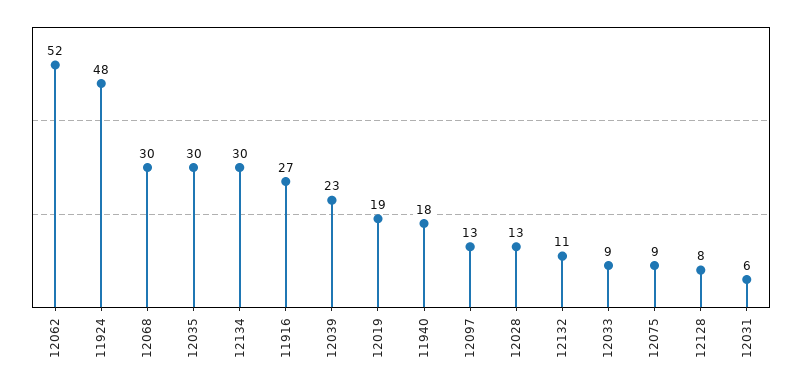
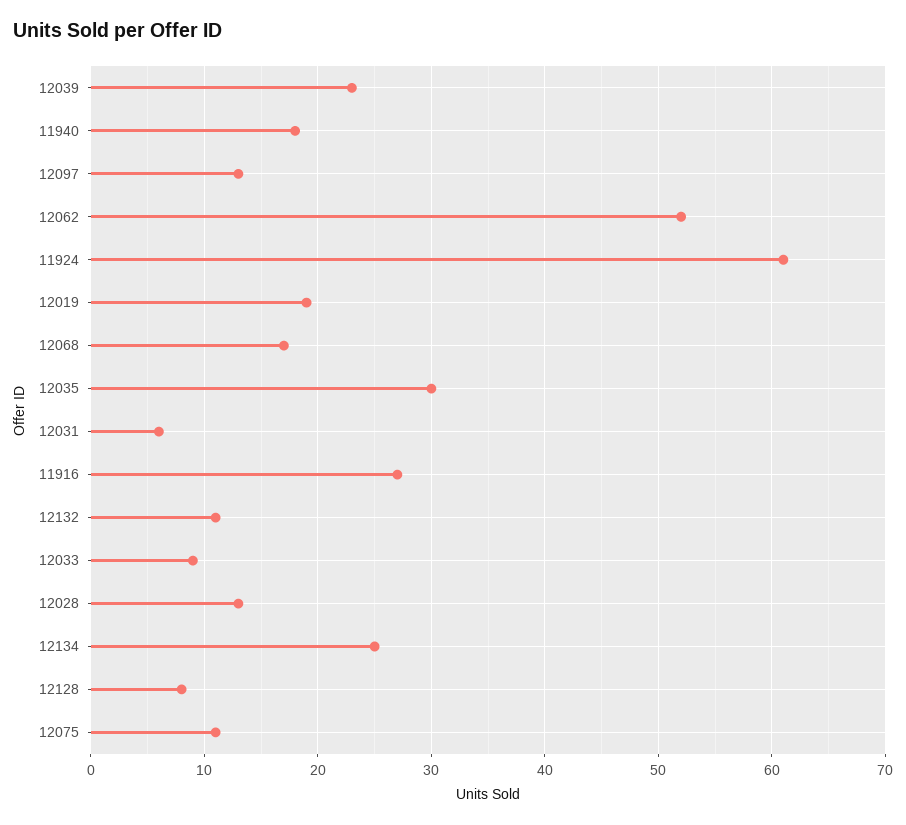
  {
    "12062": 52,
-   "11924": 48,
+   "11924": 61,
-   "12068": 30,
+   "12068": 17,
    "12035": 30,
-   "12134": 30,
+   "12134": 25,
    "11916": 27,
    "12039": 23,
    "12019": 19,
    "11940": 18,
    "12097": 13,
    "12028": 13,
    "12132": 11,
    "12033": 9,
-   "12075": 9,
+   "12075": 11,
    "12128": 8,
    "12031": 6
  }

